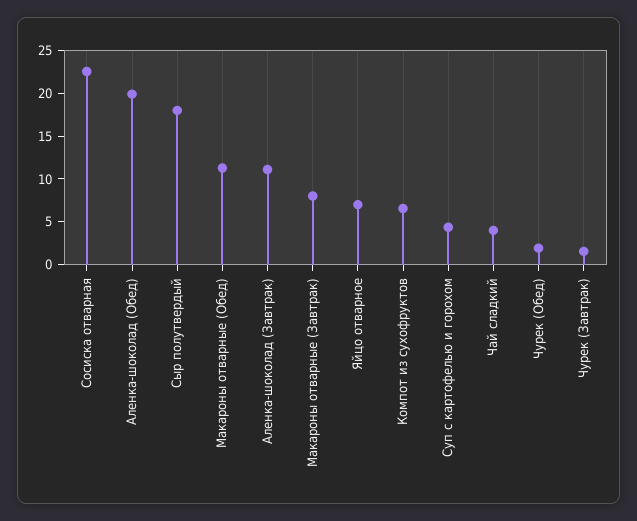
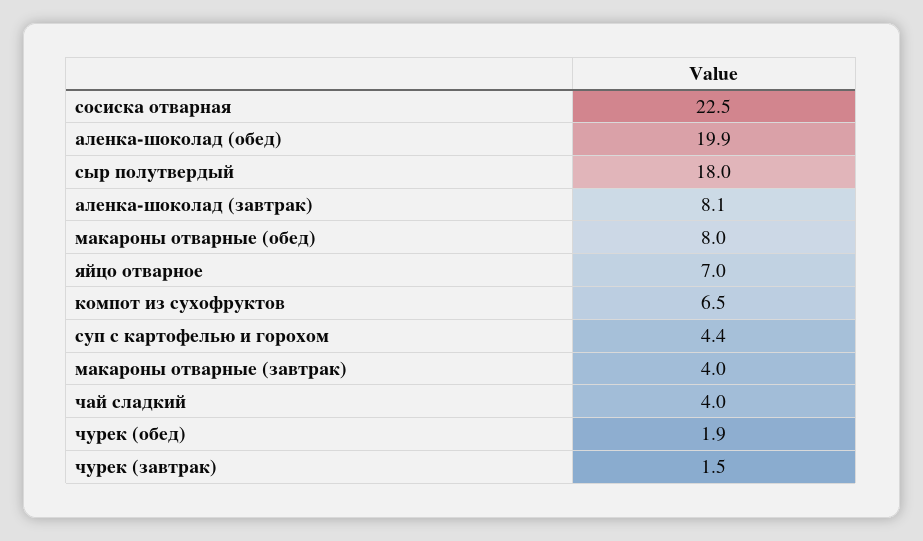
  {
    "Сосиска отварная": 22.5,
    "Аленка-шоколад (Обед)": 19.9,
    "Сыр полутвердый": 18,
-   "Макароны отварные (Обед)": 11,
+   "Макароны отварные (Обед)": 8,
-   "Аленка-шоколад (Завтрак)": 11,
+   "Аленка-шоколад (Завтрак)": 8.1,
-   "Макароны отварные (Завтрак)": 8,
+   "Макароны отварные (Завтрак)": 4,
    "Яйцо отварное": 7,
    "Компот из сухофруктов": 6.5,
    "Суп с картофелью и горохом": 4.4,
    "Чай сладкий": 4,
    "Чурек (Обед)": 1.9,
    "Чурек (Завтрак)": 1.5
  }

